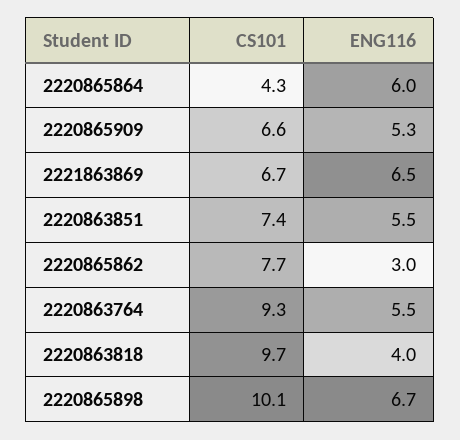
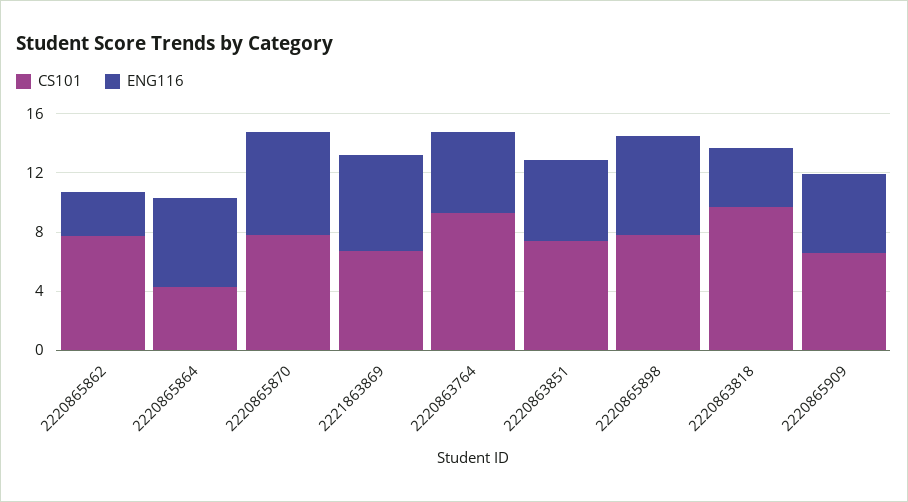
  {
    "CS101": {
      "2220865864": 4.3,
      "2220865909": 6.6,
      "2221863869": 6.7,
      "2220863851": 7.4,
      "2220865862": 7.7,
      "2220863764": 9.3,
      "2220863818": 9.7,
-     "2220865898": 10.1
+     "2220865898": 8,
+     "2220865870": 8
    },
    "ENG116": {
      "2220865864": 6,
      "2220865909": 5.3,
      "2221863869": 6.5,
      "2220863851": 5.5,
      "2220865862": 3,
      "2220863764": 5.5,
      "2220863818": 4,
-     "2220865898": 6.7
+     "2220865898": 6.7,
+     "2220865870": 7
    }
  }

